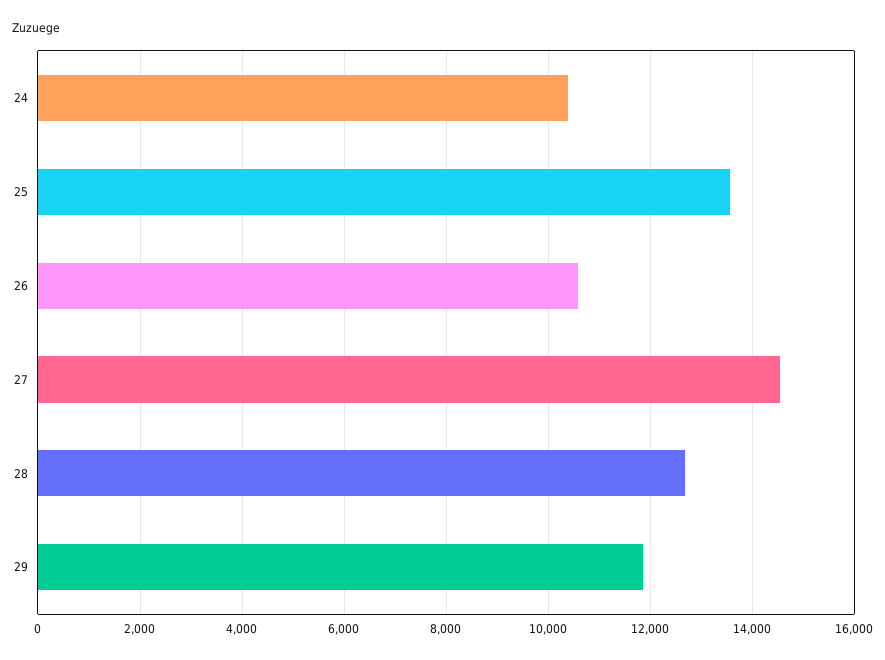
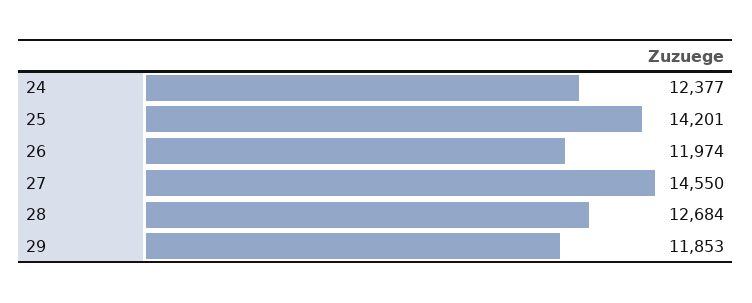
  {
-   "24": 10400,
+   "24": 12377,
-   "25": 13600,
+   "25": 14201,
-   "26": 10600,
+   "26": 11974,
    "27": 14550,
    "28": 12684,
    "29": 11853
  }

